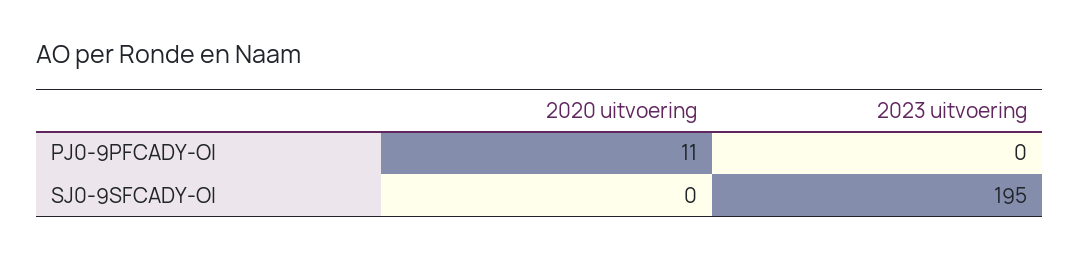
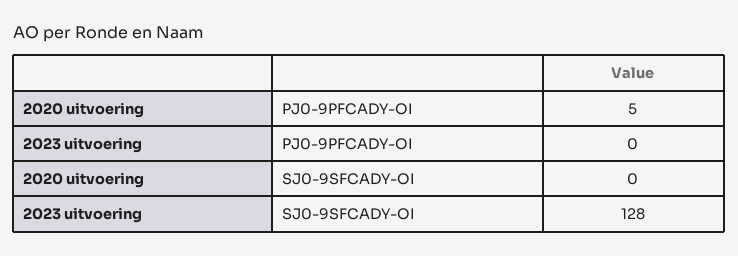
  {
    "2020 uitvoering": {
-     "PJ0-9PFCADY-OI": 11,
+     "PJ0-9PFCADY-OI": 5,
      "SJ0-9SFCADY-OI": 0
    },
    "2023 uitvoering": {
      "PJ0-9PFCADY-OI": 0,
-     "SJ0-9SFCADY-OI": 195
+     "SJ0-9SFCADY-OI": 128
    }
  }

